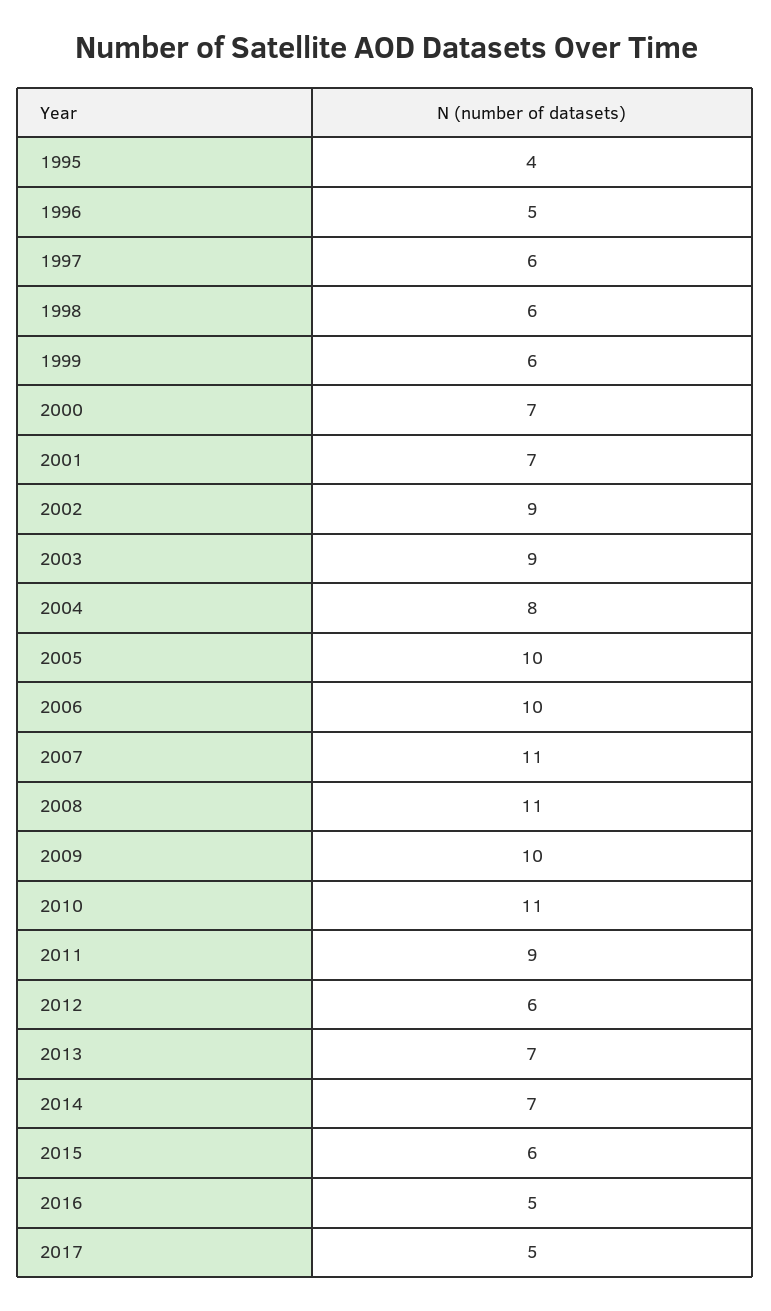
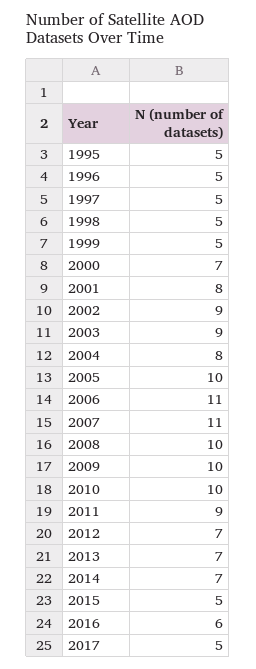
  {
-   "1995": 4,
+   "1995": 5,
    "1996": 5,
-   "1997": 6,
+   "1997": 5,
-   "1998": 6,
+   "1998": 5,
-   "1999": 6,
+   "1999": 5,
    "2000": 7,
-   "2001": 7,
+   "2001": 8,
    "2002": 9,
    "2003": 9,
    "2004": 8,
    "2005": 10,
-   "2006": 10,
+   "2006": 11,
    "2007": 11,
-   "2008": 11,
+   "2008": 10,
    "2009": 10,
-   "2010": 11,
+   "2010": 10,
    "2011": 9,
-   "2012": 6,
+   "2012": 7,
    "2013": 7,
    "2014": 7,
-   "2015": 6,
+   "2015": 5,
-   "2016": 5,
+   "2016": 6,
    "2017": 5
  }

